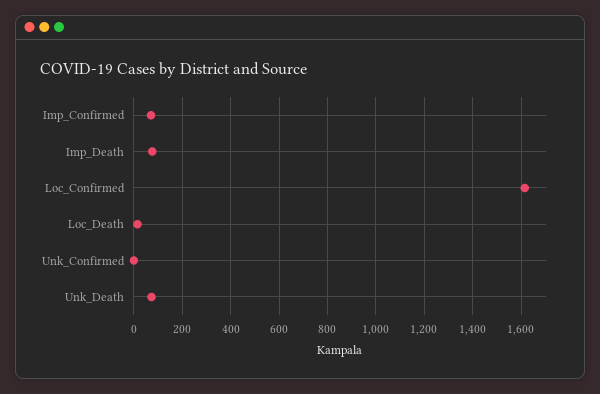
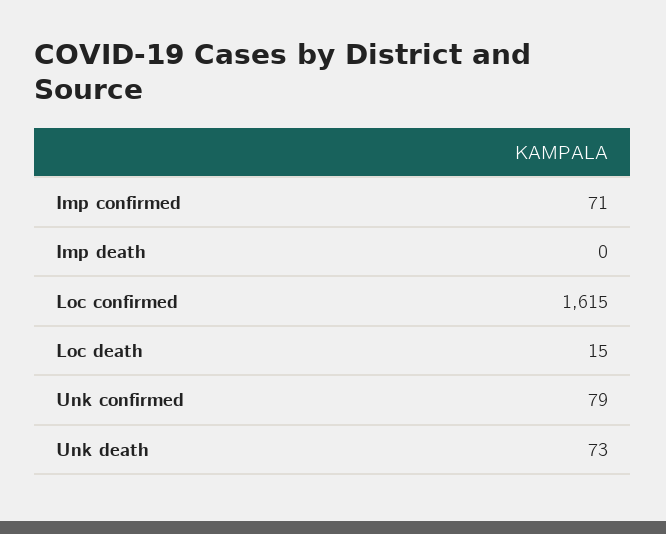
  {
    "Imp_Confirmed": 71,
-   "Imp_Death": 75,
+   "Imp_Death": 0,
    "Loc_Confirmed": 1615,
    "Loc_Death": 15,
-   "Unk_Confirmed": 0,
+   "Unk_Confirmed": 79,
    "Unk_Death": 73
  }

